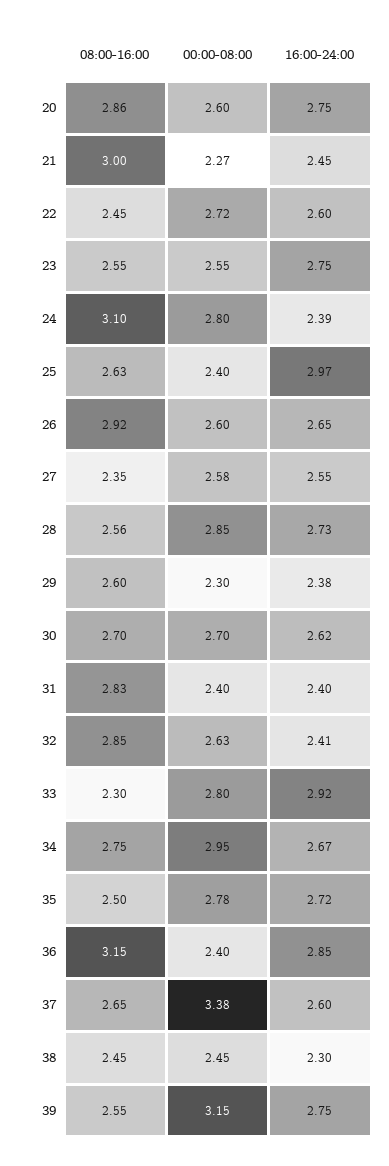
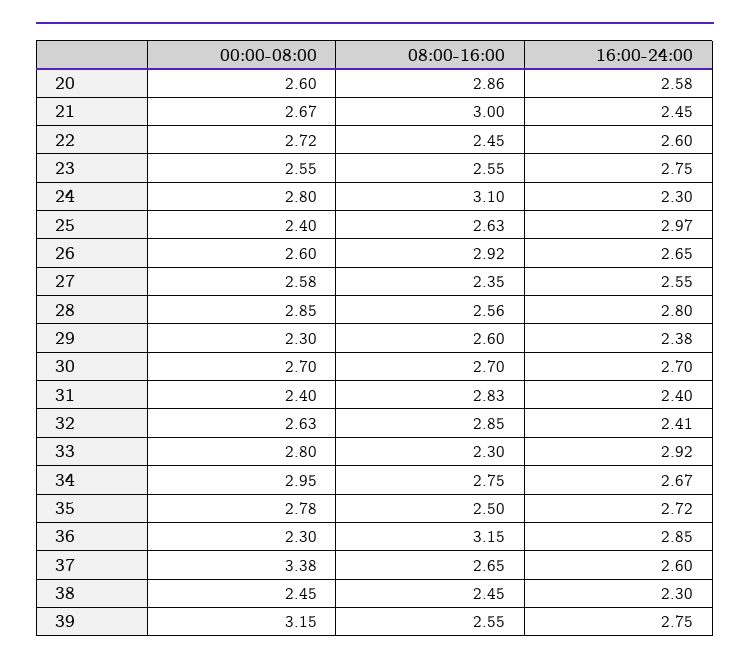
  {
    "08:00-16:00": {
      "20": 2.86,
      "21": 3,
      "22": 2.45,
      "23": 2.55,
      "24": 3.1,
      "25": 2.63,
      "26": 2.92,
      "27": 2.35,
      "28": 2.56,
      "29": 2.6,
      "30": 2.7,
      "31": 2.83,
      "32": 2.85,
      "33": 2.3,
      "34": 2.75,
      "35": 2.5,
      "36": 3.15,
      "37": 2.65,
      "38": 2.45,
      "39": 2.55
    },
    "00:00-08:00": {
      "20": 2.6,
-     "21": 2.27,
+     "21": 2.67,
      "22": 2.72,
      "23": 2.55,
      "24": 2.8,
      "25": 2.4,
      "26": 2.6,
      "27": 2.58,
      "28": 2.85,
      "29": 2.3,
      "30": 2.7,
      "31": 2.4,
      "32": 2.63,
      "33": 2.8,
      "34": 2.95,
      "35": 2.78,
-     "36": 2.4,
+     "36": 2.3,
      "37": 3.38,
      "38": 2.45,
      "39": 3.15
    },
    "16:00-24:00": {
-     "20": 2.75,
+     "20": 2.58,
      "21": 2.45,
      "22": 2.6,
      "23": 2.75,
-     "24": 2.39,
+     "24": 2.3,
      "25": 2.97,
      "26": 2.65,
      "27": 2.55,
-     "28": 2.73,
+     "28": 2.8,
      "29": 2.38,
-     "30": 2.62,
+     "30": 2.7,
      "31": 2.4,
      "32": 2.41,
      "33": 2.92,
      "34": 2.67,
      "35": 2.72,
      "36": 2.85,
      "37": 2.6,
      "38": 2.3,
      "39": 2.75
    }
  }

